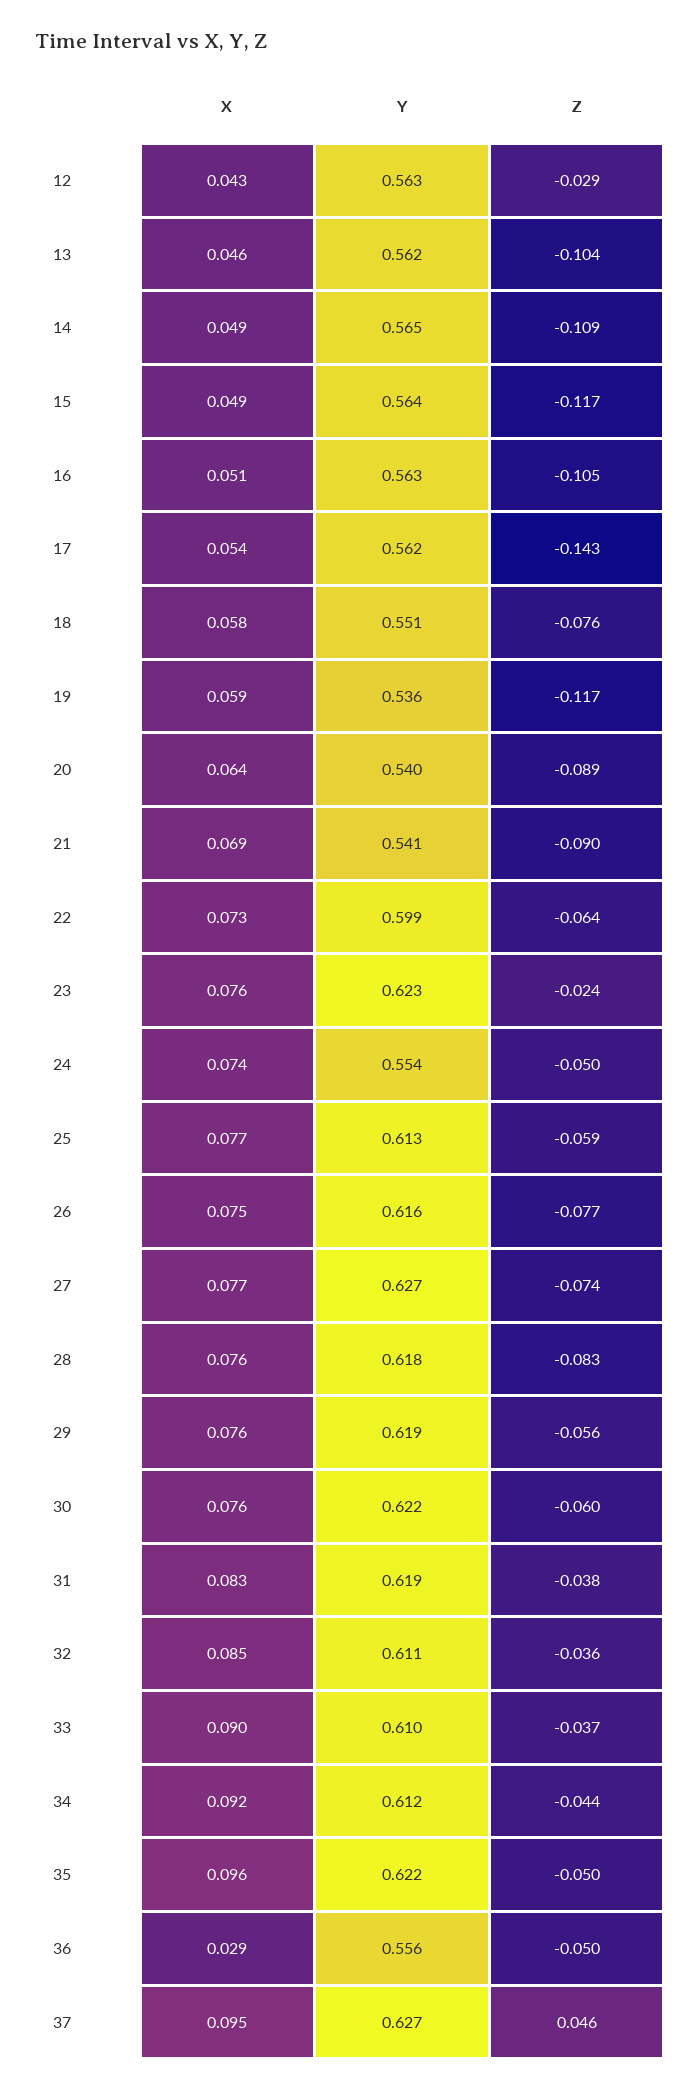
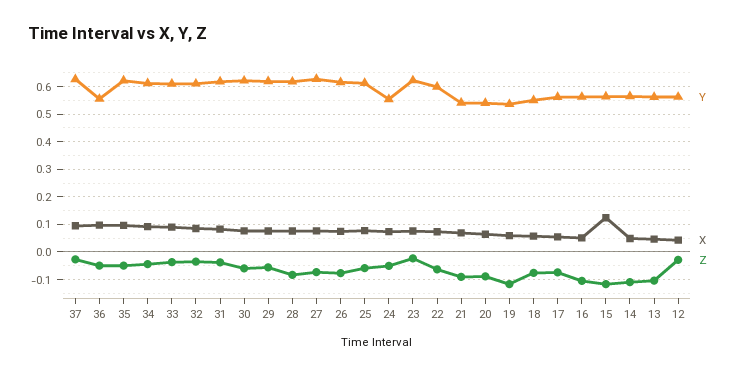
  {
    "X": {
      "12": 0.043,
      "13": 0.046,
      "14": 0.049,
-     "15": 0.049,
+     "15": 0.125,
      "16": 0.051,
      "17": 0.054,
      "18": 0.058,
      "19": 0.059,
      "20": 0.064,
      "21": 0.069,
      "22": 0.073,
      "23": 0.076,
      "24": 0.074,
      "25": 0.077,
      "26": 0.075,
      "27": 0.077,
      "28": 0.076,
      "29": 0.076,
      "30": 0.076,
      "31": 0.083,
      "32": 0.085,
      "33": 0.09,
      "34": 0.092,
      "35": 0.096,
-     "36": 0.029,
+     "36": 0.1,
      "37": 0.095
    },
    "Y": {
      "12": 0.563,
      "13": 0.562,
      "14": 0.565,
      "15": 0.564,
      "16": 0.563,
      "17": 0.562,
      "18": 0.551,
      "19": 0.536,
      "20": 0.54,
      "21": 0.541,
      "22": 0.599,
      "23": 0.623,
      "24": 0.554,
      "25": 0.613,
      "26": 0.616,
      "27": 0.627,
      "28": 0.618,
      "29": 0.619,
      "30": 0.622,
      "31": 0.619,
      "32": 0.611,
      "33": 0.61,
      "34": 0.612,
      "35": 0.622,
      "36": 0.556,
      "37": 0.627
    },
    "Z": {
      "12": -0.029,
      "13": -0.104,
      "14": -0.109,
      "15": -0.117,
      "16": -0.105,
-     "17": -0.143,
+     "17": -0.075,
      "18": -0.076,
      "19": -0.117,
      "20": -0.089,
      "21": -0.09,
      "22": -0.064,
      "23": -0.024,
      "24": -0.05,
      "25": -0.059,
      "26": -0.077,
      "27": -0.074,
      "28": -0.083,
      "29": -0.056,
      "30": -0.06,
      "31": -0.038,
      "32": -0.036,
      "33": -0.037,
      "34": -0.044,
      "35": -0.05,
      "36": -0.05,
-     "37": 0.046
+     "37": -0.025
    }
  }

